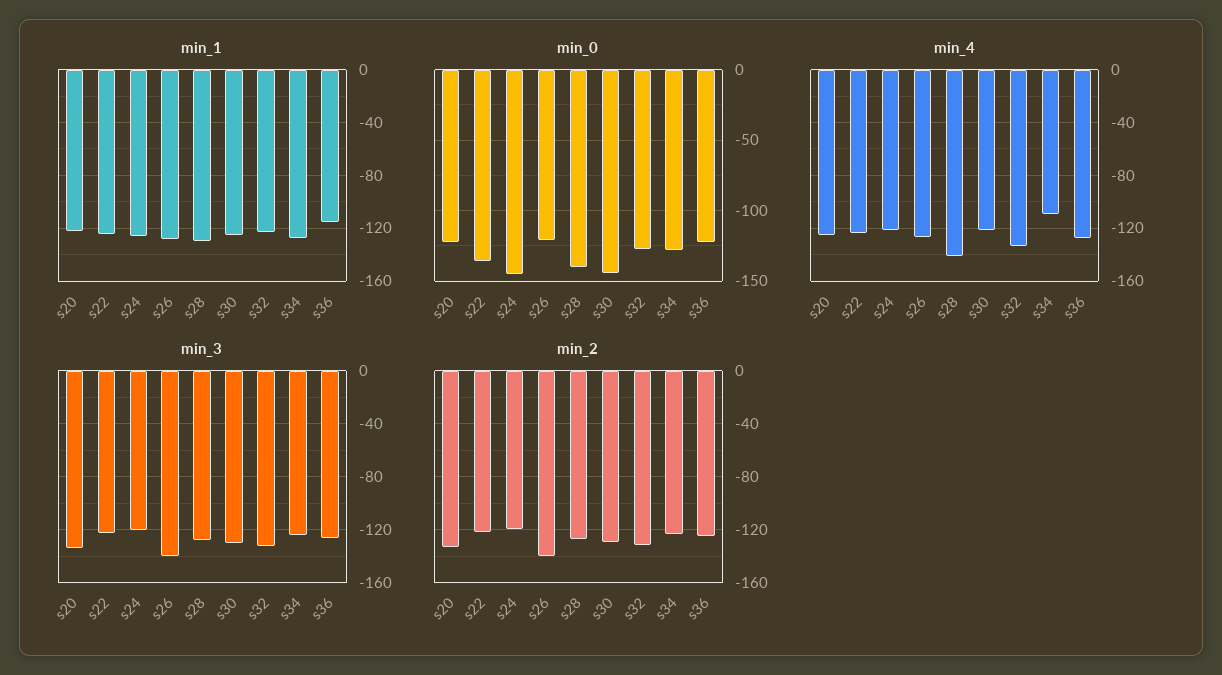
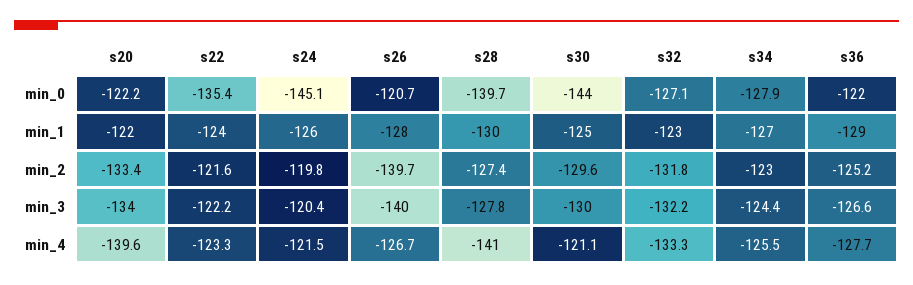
  {
    "min_1": {
      "s20": -122,
      "s22": -124,
      "s24": -126,
      "s26": -128,
      "s28": -130,
      "s30": -125,
      "s32": -123,
      "s34": -127,
-     "s36": -115
+     "s36": -129
    },
    "min_0": {
      "s20": -122.2,
      "s22": -135.4,
      "s24": -145.1,
      "s26": -120.7,
      "s28": -139.7,
      "s30": -144,
      "s32": -127.1,
      "s34": -127.9,
      "s36": -122
    },
    "min_4": {
-     "s20": -125,
+     "s20": -139.6,
      "s22": -123.3,
      "s24": -121.5,
      "s26": -126.7,
      "s28": -141,
      "s30": -121.1,
      "s32": -133.3,
-     "s34": -110,
+     "s34": -125.5,
      "s36": -127.7
    },
    "min_3": {
      "s20": -134,
      "s22": -122.2,
      "s24": -120.4,
      "s26": -140,
      "s28": -127.8,
      "s30": -130,
      "s32": -132.2,
      "s34": -124.4,
      "s36": -126.6
    },
    "min_2": {
      "s20": -133.4,
      "s22": -121.6,
      "s24": -119.8,
      "s26": -139.7,
      "s28": -127.4,
      "s30": -129.6,
      "s32": -131.8,
      "s34": -123,
      "s36": -125.2
    }
  }

